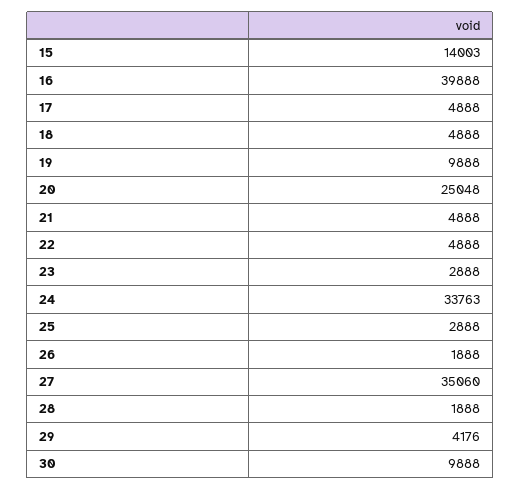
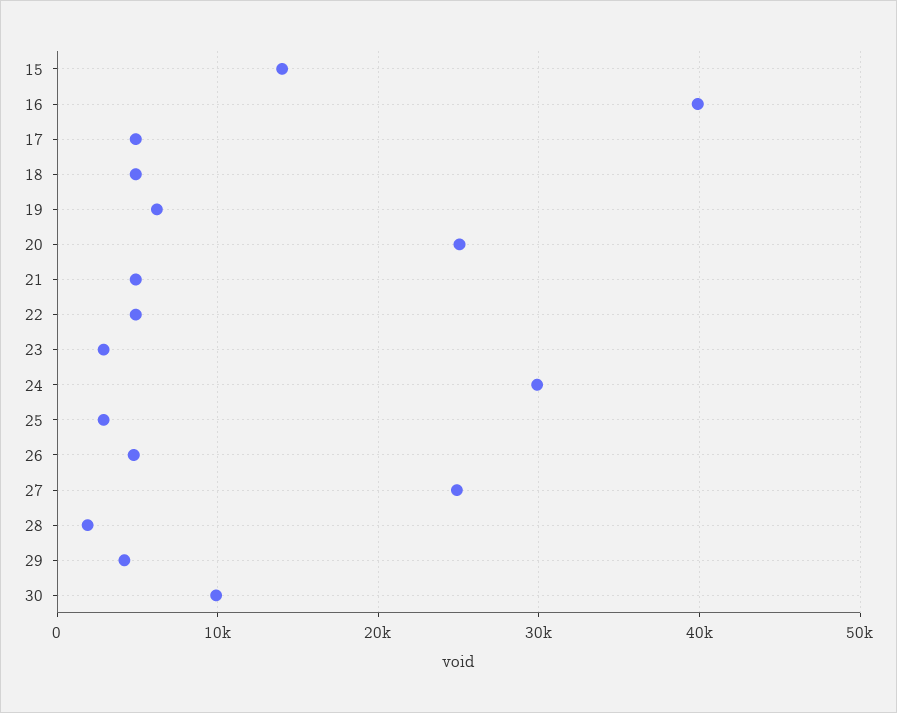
  {
    "15": 14003,
    "16": 39888,
    "17": 4888,
    "18": 4888,
-   "19": 9888,
+   "19": 6000,
    "20": 25048,
    "21": 4888,
    "22": 4888,
    "23": 2888,
-   "24": 33763,
+   "24": 30000,
    "25": 2888,
-   "26": 1888,
+   "26": 5000,
-   "27": 35060,
+   "27": 25000,
    "28": 1888,
    "29": 4176,
    "30": 9888
  }

